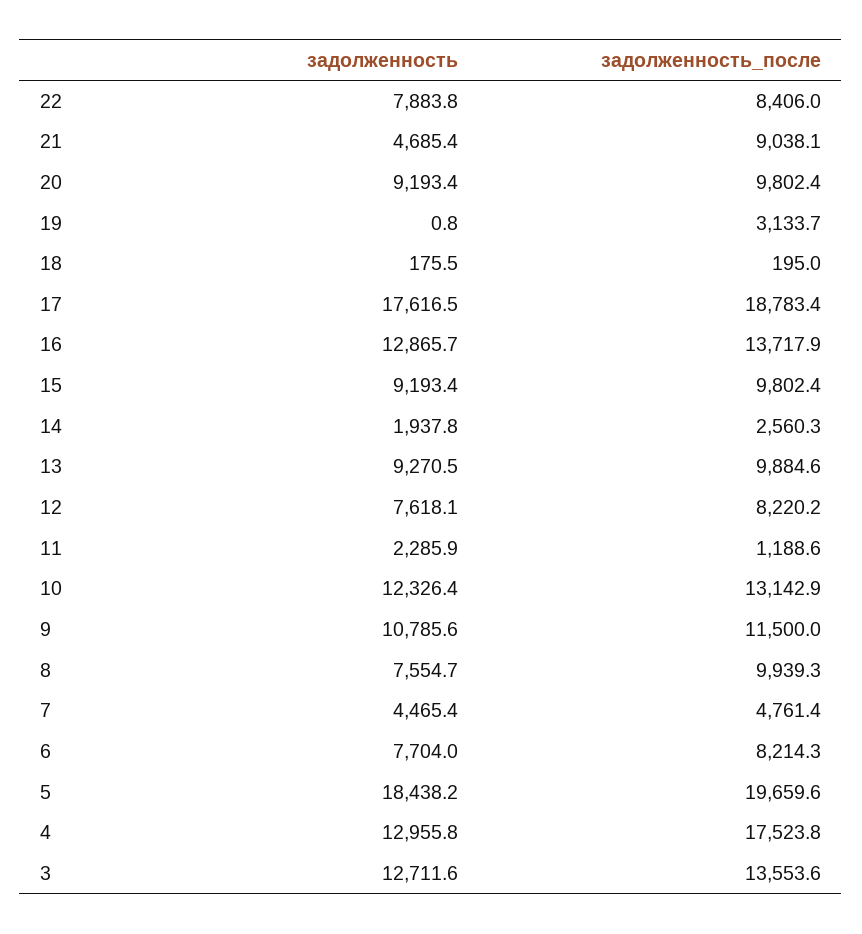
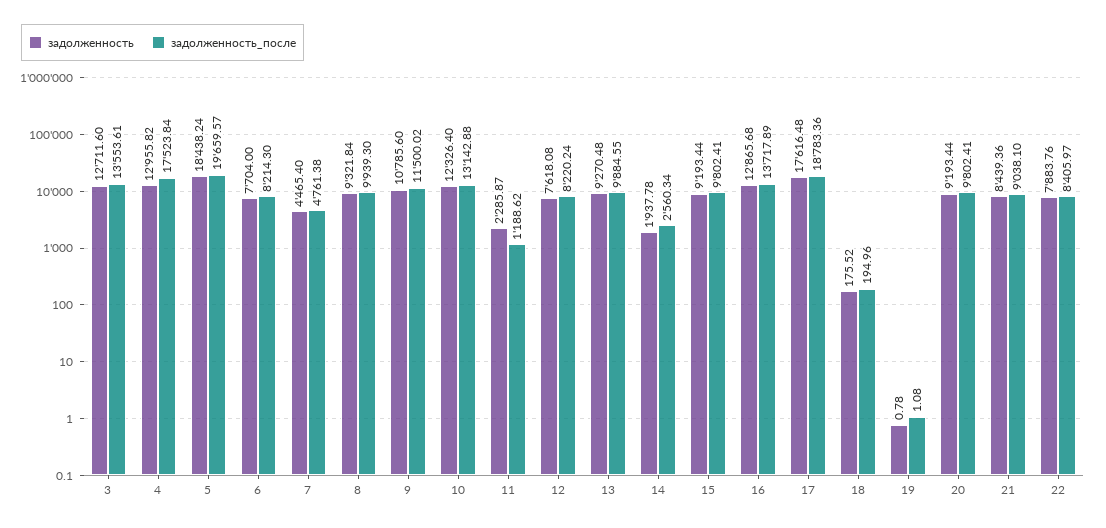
  {
    "задолженность": {
      "22": 7883.76,
-     "21": 4685.4,
+     "21": 8439.36,
      "20": 9193.44,
      "19": 0.78,
      "18": 175.52,
      "17": 17616.48,
      "16": 12865.68,
      "15": 9193.44,
      "14": 1937.78,
      "13": 9270.48,
      "12": 7618.08,
      "11": 2285.87,
      "10": 12326.4,
      "9": 10785.6,
-     "8": 7554.7,
+     "8": 9321.84,
      "7": 4465.4,
      "6": 7704,
      "5": 18438.24,
      "4": 12955.82,
      "3": 12711.6
    },
    "задолженность_после": {
      "22": 8405.97,
      "21": 9038.1,
      "20": 9802.41,
-     "19": 3133.7,
+     "19": 1.08,
      "18": 194.96,
      "17": 18783.36,
      "16": 13717.89,
      "15": 9802.41,
      "14": 2560.34,
      "13": 9884.55,
      "12": 8220.24,
      "11": 1188.62,
      "10": 13142.88,
      "9": 11500.02,
      "8": 9939.3,
      "7": 4761.38,
      "6": 8214.3,
      "5": 19659.57,
      "4": 17523.84,
      "3": 13553.61
    }
  }

